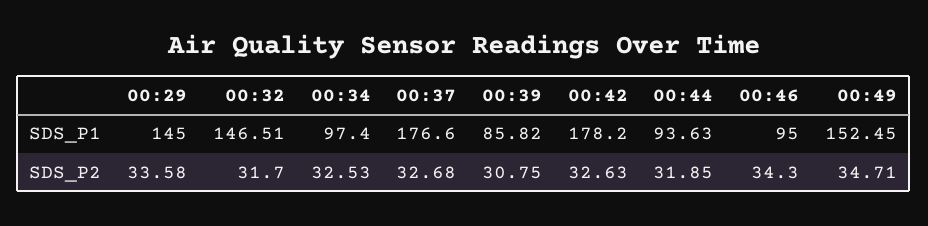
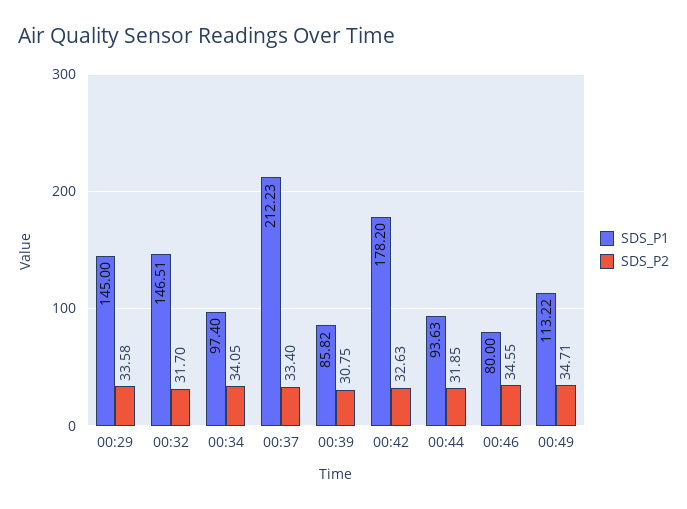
  {
    "SDS_P1": {
      "00:29": 145,
      "00:32": 146.51,
      "00:34": 97.4,
-     "00:37": 176.6,
+     "00:37": 212.23,
      "00:39": 85.82,
      "00:42": 178.2,
      "00:44": 93.63,
-     "00:46": 95,
+     "00:46": 80,
-     "00:49": 152.45
+     "00:49": 113.22
    },
    "SDS_P2": {
      "00:29": 33.58,
      "00:32": 31.7,
-     "00:34": 32.53,
+     "00:34": 34.05,
-     "00:37": 32.68,
+     "00:37": 33.4,
      "00:39": 30.75,
      "00:42": 32.63,
      "00:44": 31.85,
-     "00:46": 34.3,
+     "00:46": 34.55,
      "00:49": 34.71
    }
  }

